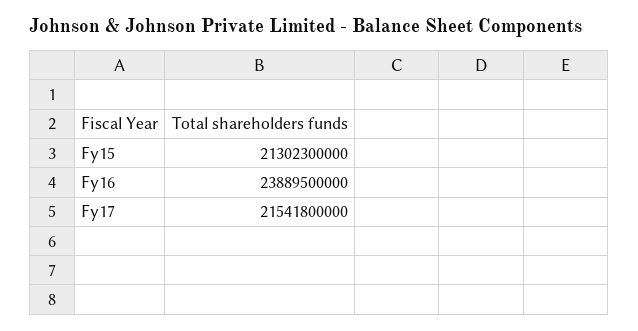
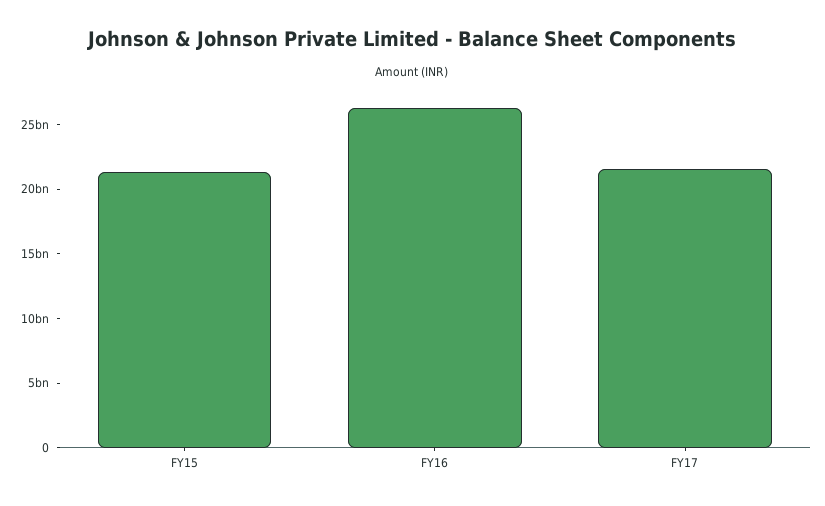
  {
    "Fy15": 21302300000,
-   "Fy16": 23889500000,
+   "Fy16": 26000000000,
    "Fy17": 21541800000
  }

